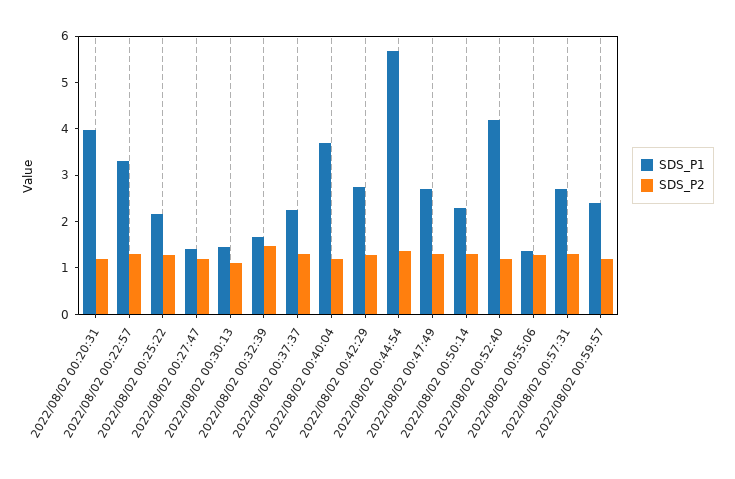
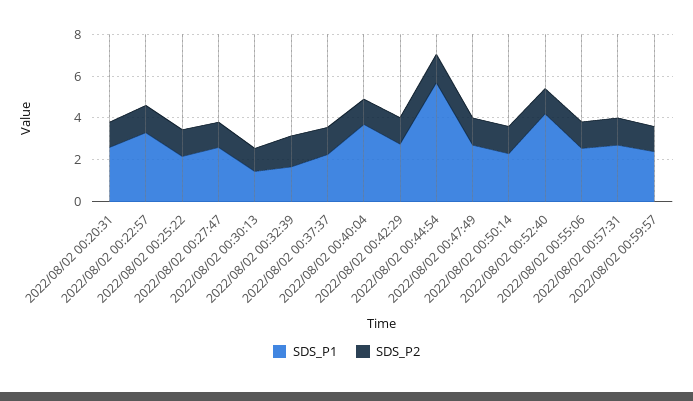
  {
    "SDS_P1": {
-     "2022/08/02 00:20:31": 4,
+     "2022/08/02 00:20:31": 2.5,
      "2022/08/02 00:22:57": 3.4,
      "2022/08/02 00:25:22": 2.2,
-     "2022/08/02 00:27:47": 1.4,
+     "2022/08/02 00:27:47": 2.5,
      "2022/08/02 00:30:13": 1.4,
      "2022/08/02 00:32:39": 1.6,
      "2022/08/02 00:37:37": 2.2,
      "2022/08/02 00:40:04": 3.8,
      "2022/08/02 00:42:29": 2.8,
      "2022/08/02 00:44:54": 5.6,
      "2022/08/02 00:47:49": 2.8,
      "2022/08/02 00:50:14": 2.4,
      "2022/08/02 00:52:40": 4.2,
-     "2022/08/02 00:55:06": 1.4,
+     "2022/08/02 00:55:06": 2.5,
      "2022/08/02 00:57:31": 2.8,
      "2022/08/02 00:59:57": 2.4
    },
    "SDS_P2": {
      "2022/08/02 00:20:31": 1.2,
      "2022/08/02 00:22:57": 1.4,
      "2022/08/02 00:25:22": 1.2,
      "2022/08/02 00:27:47": 1.2,
      "2022/08/02 00:30:13": 1.2,
      "2022/08/02 00:32:39": 1.4,
      "2022/08/02 00:37:37": 1.4,
      "2022/08/02 00:40:04": 1.2,
      "2022/08/02 00:42:29": 1.2,
      "2022/08/02 00:44:54": 1.4,
      "2022/08/02 00:47:49": 1.4,
      "2022/08/02 00:50:14": 1.4,
      "2022/08/02 00:52:40": 1.2,
      "2022/08/02 00:55:06": 1.2,
      "2022/08/02 00:57:31": 1.4,
      "2022/08/02 00:59:57": 1.2
    }
  }

